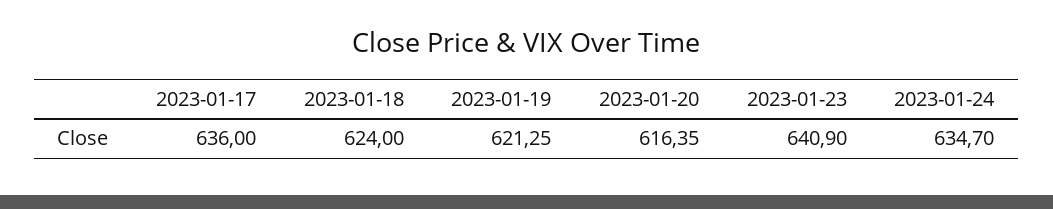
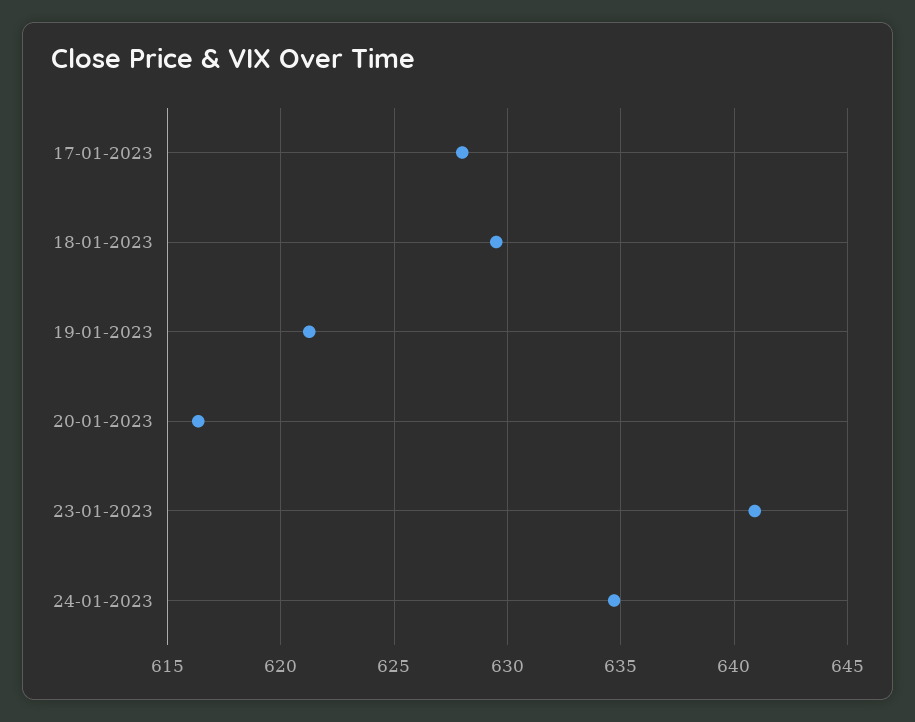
  {
-   "2023-01-17": 636,
+   "2023-01-17": 628,
-   "2023-01-18": 624,
+   "2023-01-18": 629.5,
    "2023-01-19": 621.25,
    "2023-01-20": 616.35,
    "2023-01-23": 640.9,
    "2023-01-24": 634.7
  }

